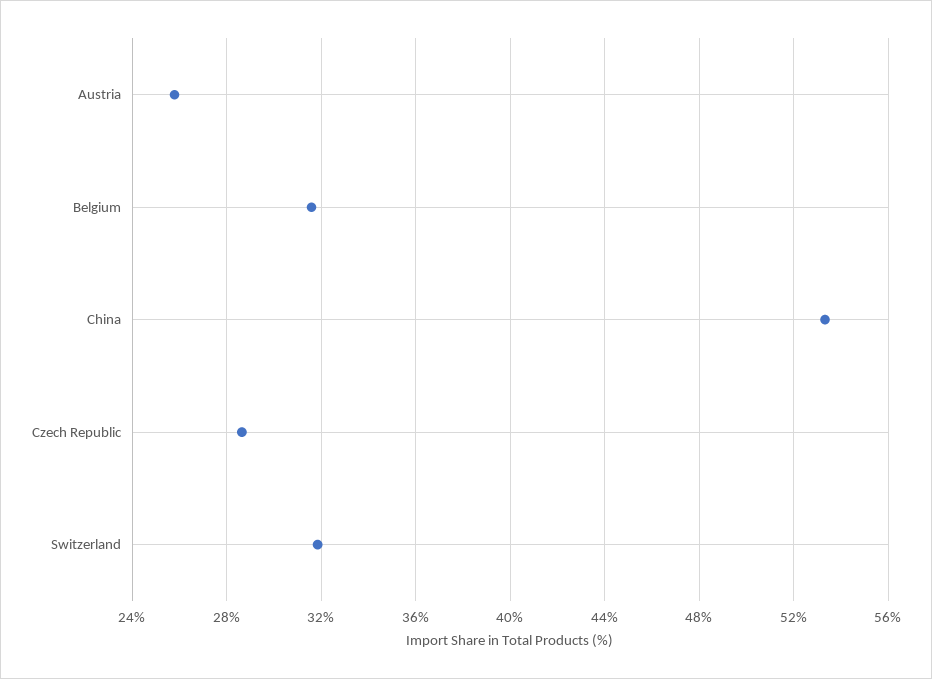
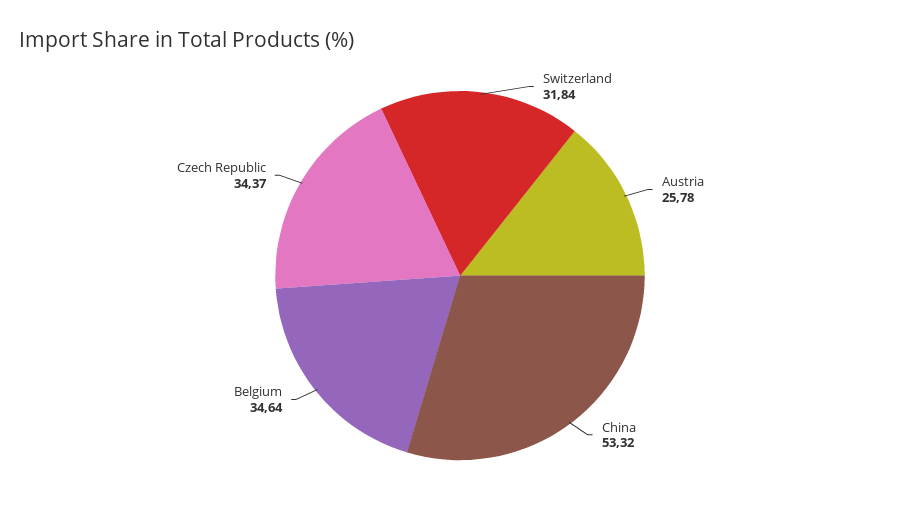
  {
    "Austria": 25.78,
-   "Belgium": 31.5,
+   "Belgium": 34.64,
    "China": 53.32,
-   "Czech Republic": 28.5,
+   "Czech Republic": 34.37,
    "Switzerland": 31.84
  }

